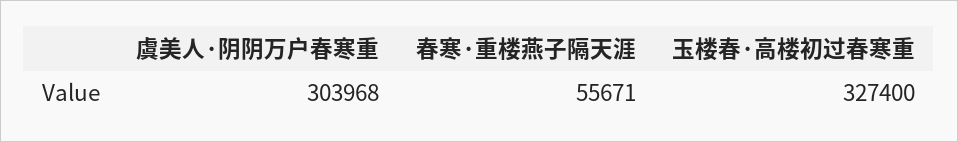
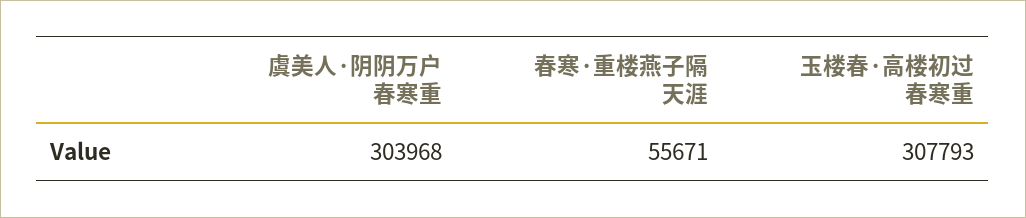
  {
    "虞美人·阴阴万户春寒重": 303968,
    "春寒·重楼燕子隔天涯": 55671,
-   "玉楼春·高楼初过春寒重": 327400
+   "玉楼春·高楼初过春寒重": 307793
  }

